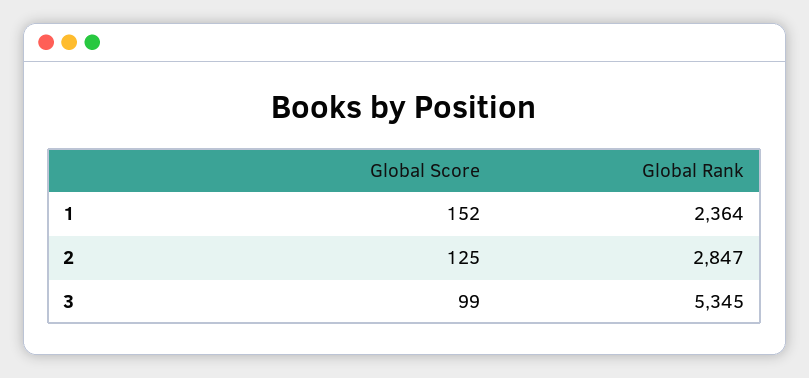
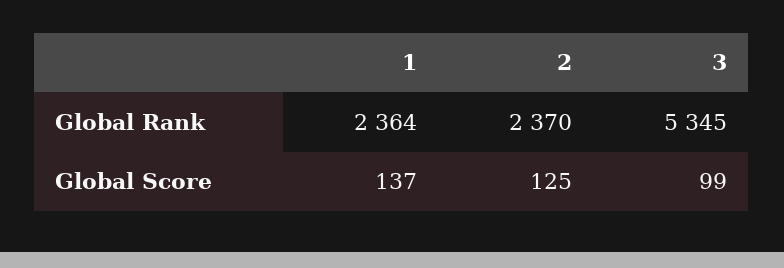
  {
    "Global Score": {
-     "1": 152,
+     "1": 137,
      "2": 125,
      "3": 99
    },
    "Global Rank": {
      "1": 2364,
-     "2": 2847,
+     "2": 2370,
      "3": 5345
    }
  }

